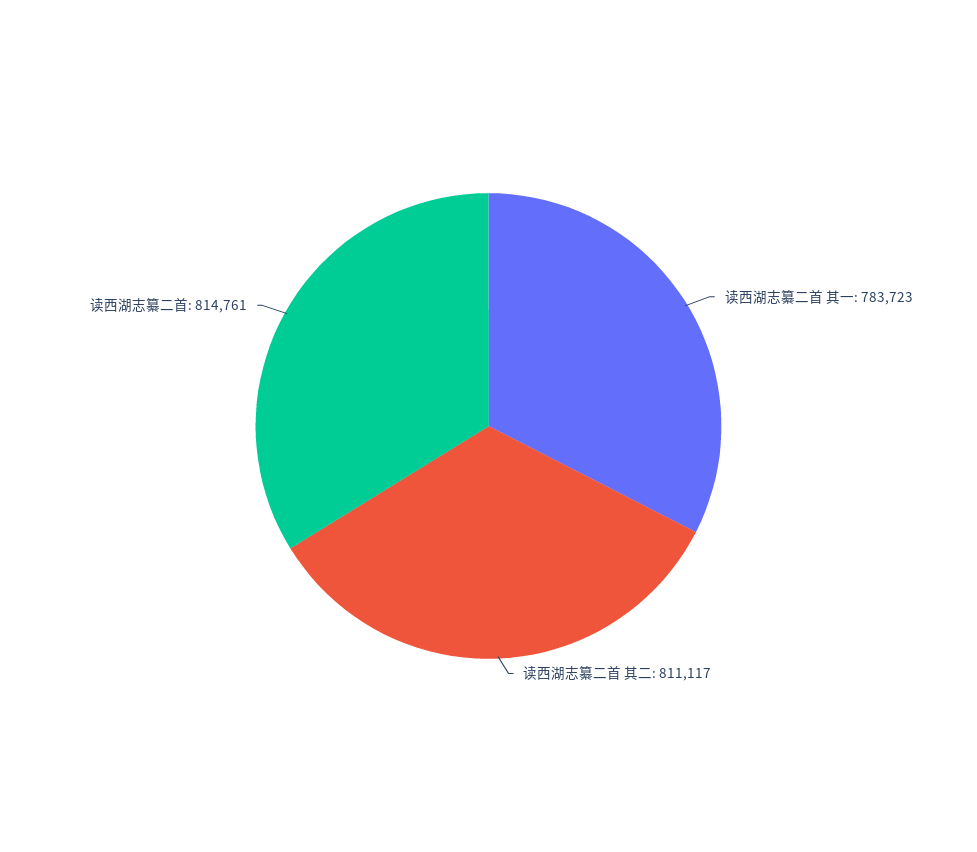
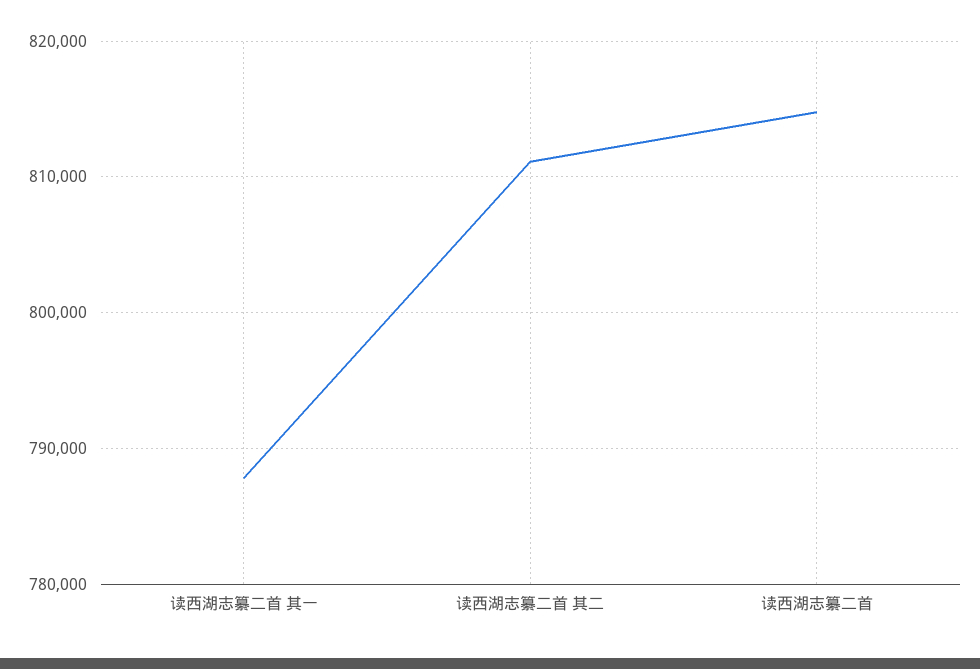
  {
-   "读西湖志纂二首 其一": 783723,
+   "读西湖志纂二首 其一": 788000,
    "读西湖志纂二首 其二": 811117,
    "读西湖志纂二首": 814761
  }

